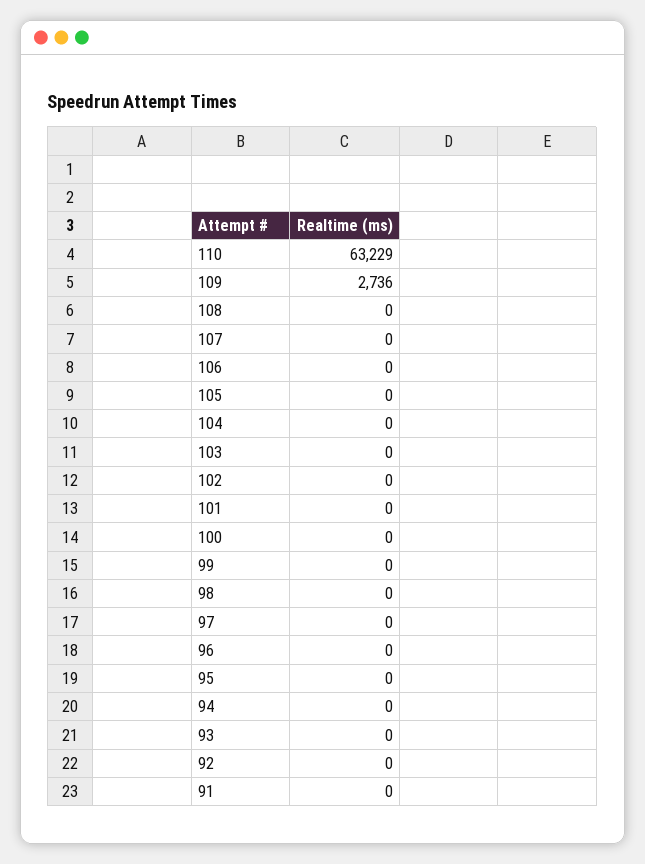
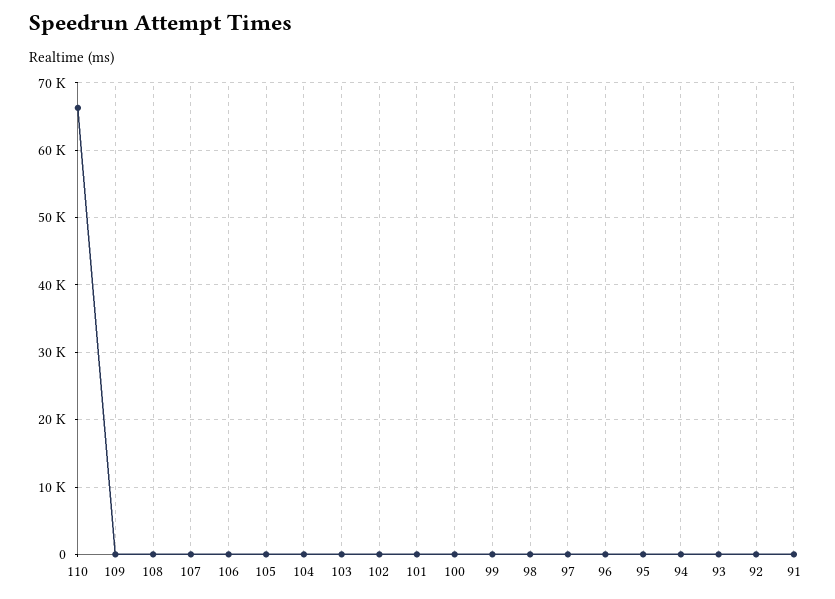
  {
-   "110": 63229,
+   "110": 66000,
-   "109": 2736,
+   "109": 0,
    "108": 0,
    "107": 0,
    "106": 0,
    "105": 0,
    "104": 0,
    "103": 0,
    "102": 0,
    "101": 0,
    "100": 0,
    "99": 0,
    "98": 0,
    "97": 0,
    "96": 0,
    "95": 0,
    "94": 0,
    "93": 0,
    "92": 0,
    "91": 0
  }

